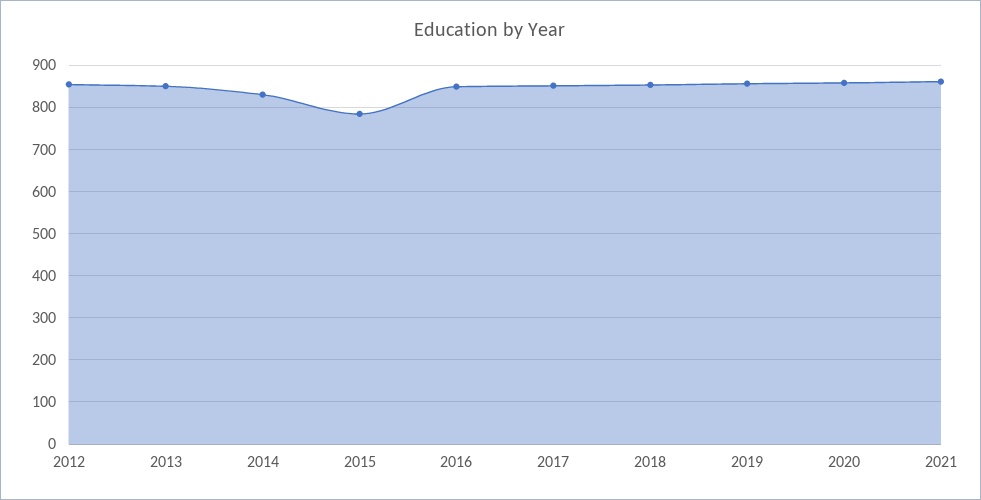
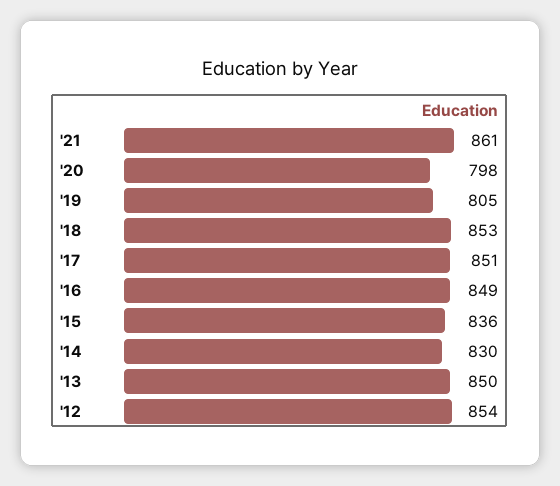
  {
    "2012": 854,
    "2013": 850,
    "2014": 830,
-   "2015": 780,
+   "2015": 836,
    "2016": 849,
    "2017": 851,
    "2018": 853,
-   "2019": 860,
+   "2019": 805,
-   "2020": 860,
+   "2020": 798,
    "2021": 861
  }

